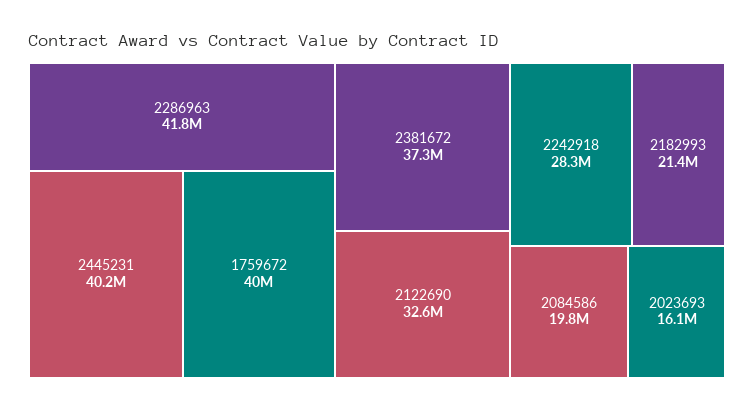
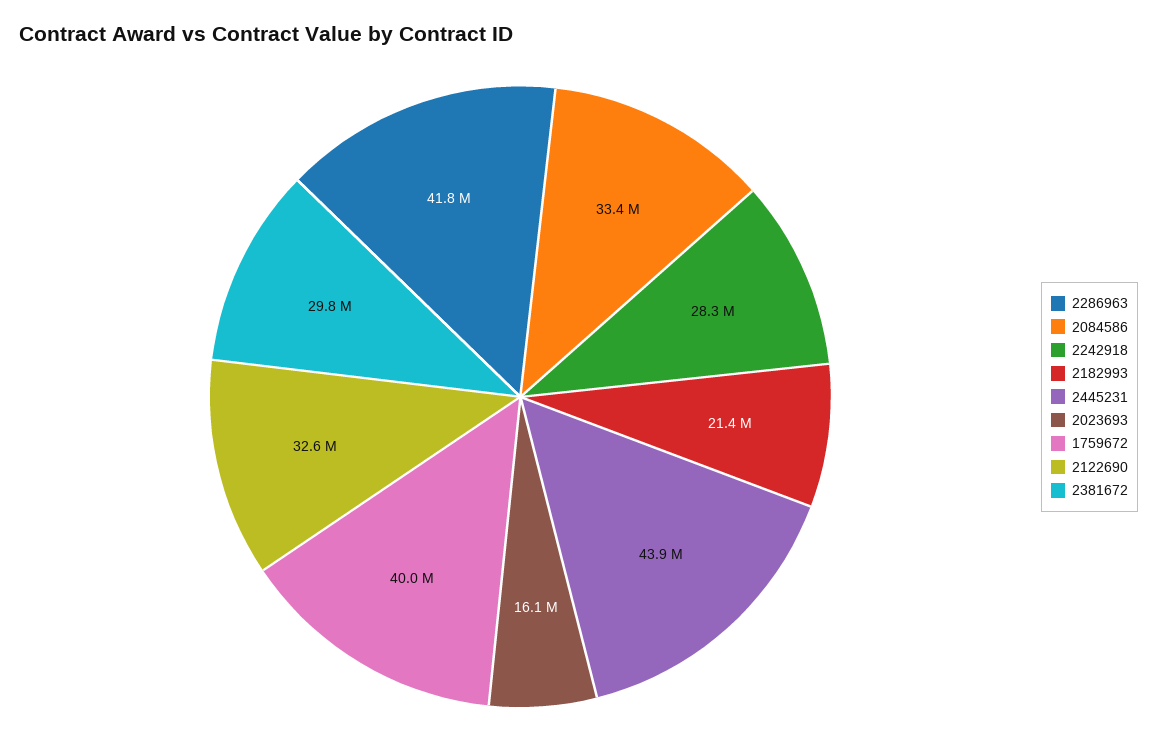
  {
    "2286963": 41800000,
-   "2445231": 40200000,
+   "2445231": 43900000,
    "1759672": 40000000,
-   "2381672": 37300000,
+   "2381672": 29800000,
    "2122690": 32600000,
    "2242918": 28300000,
    "2182993": 21400000,
-   "2084586": 19800000,
+   "2084586": 33400000,
    "2023693": 16100000
  }

